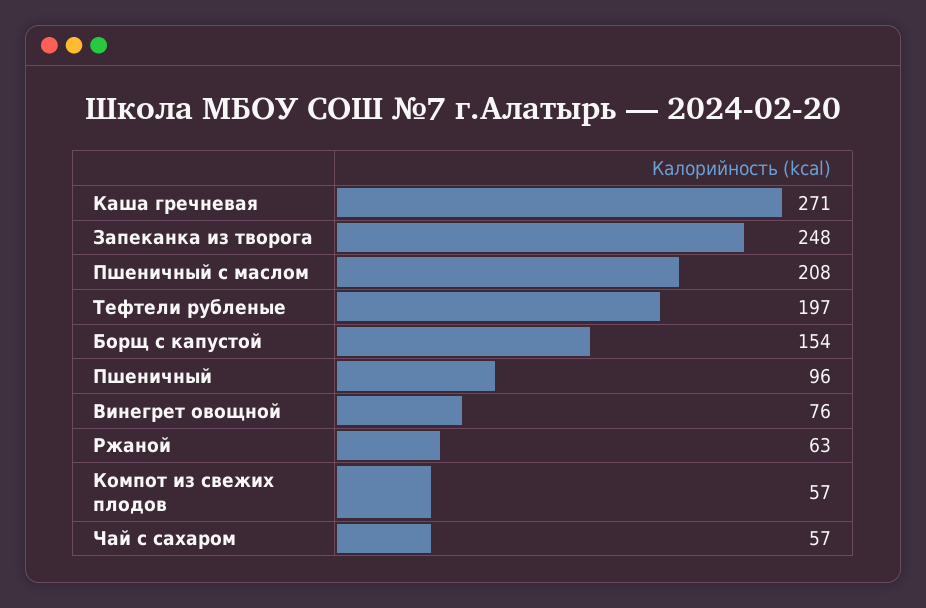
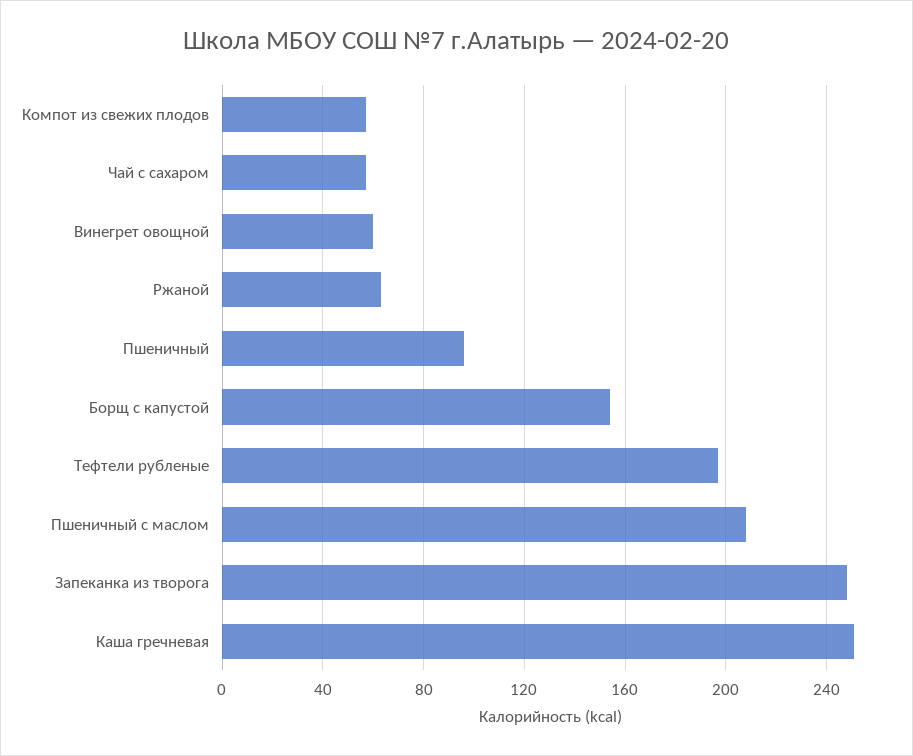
  {
-   "Каша гречневая": 271,
+   "Каша гречневая": 250,
    "Запеканка из творога": 248,
    "Пшеничный с маслом": 208,
    "Тефтели рубленые": 197,
    "Борщ с капустой": 154,
    "Пшеничный": 96,
-   "Винегрет овощной": 76,
+   "Винегрет овощной": 60,
    "Ржаной": 63,
    "Компот из свежих плодов": 57,
    "Чай с сахаром": 57
  }

